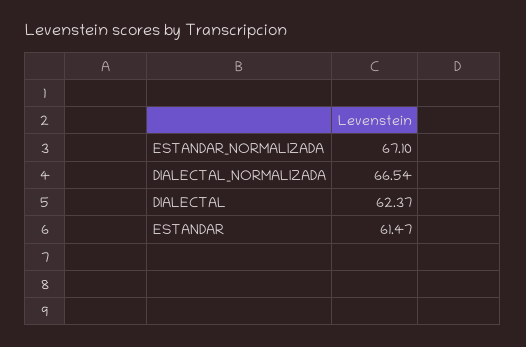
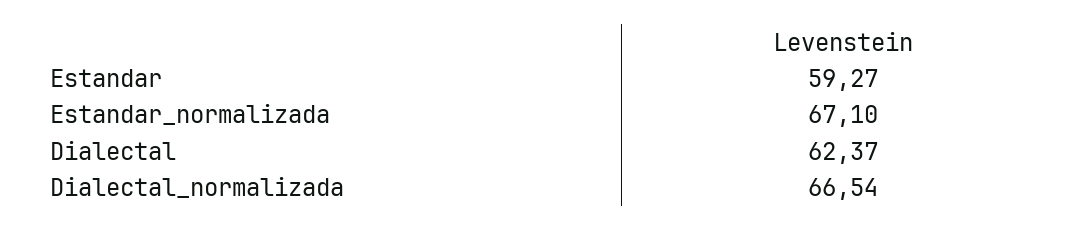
  {
    "ESTANDAR_NORMALIZADA": 67.1,
    "DIALECTAL_NORMALIZADA": 66.54,
    "DIALECTAL": 62.37,
-   "ESTANDAR": 61.47
+   "ESTANDAR": 59.27
  }

